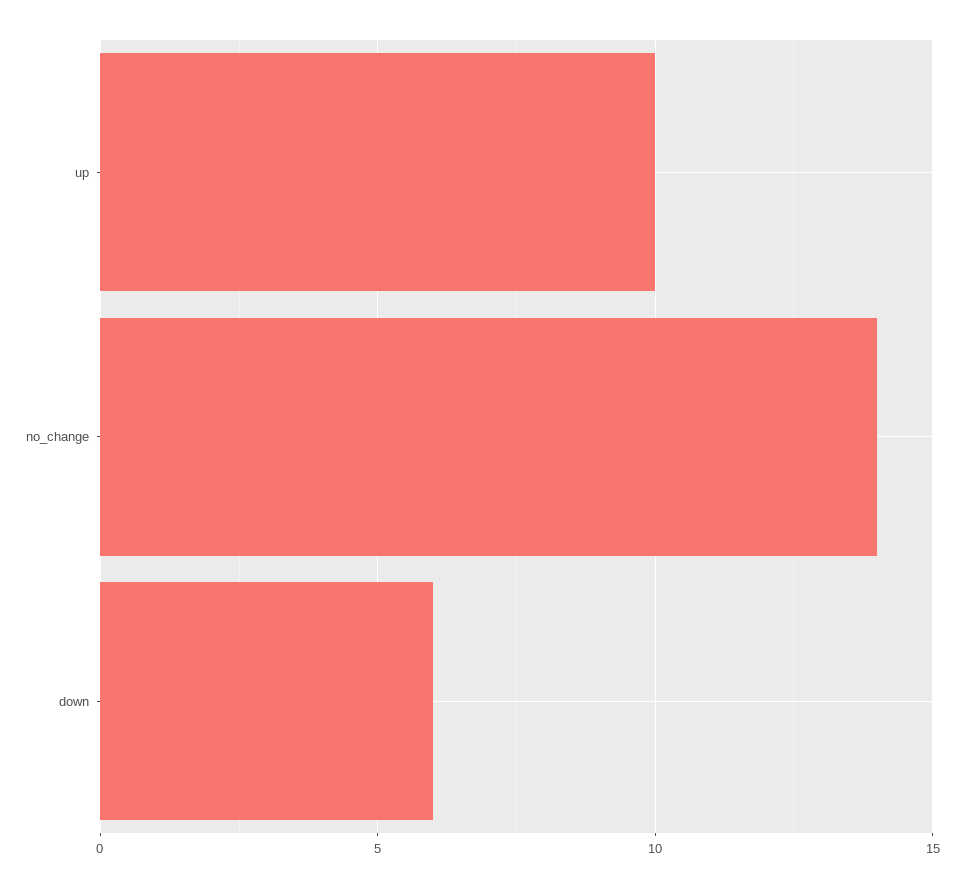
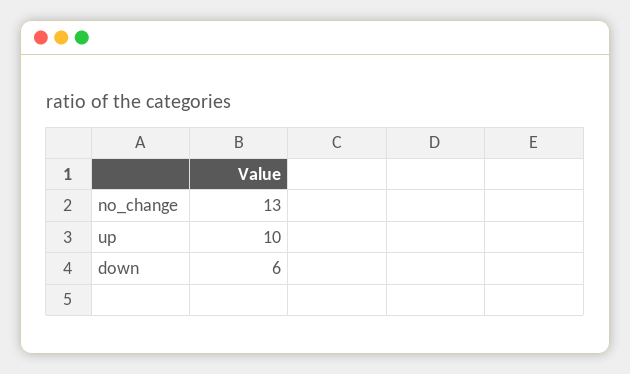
  {
    "up": 10,
-   "no_change": 14,
+   "no_change": 13,
    "down": 6
  }

